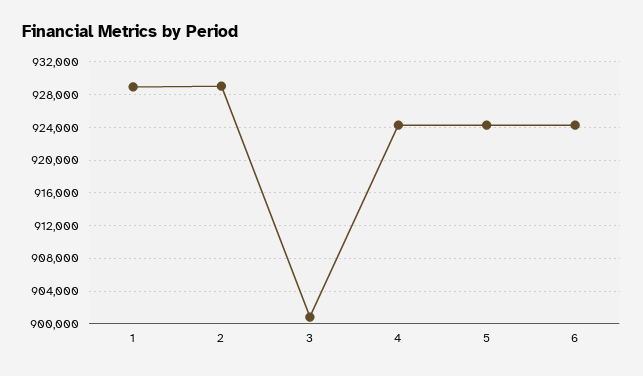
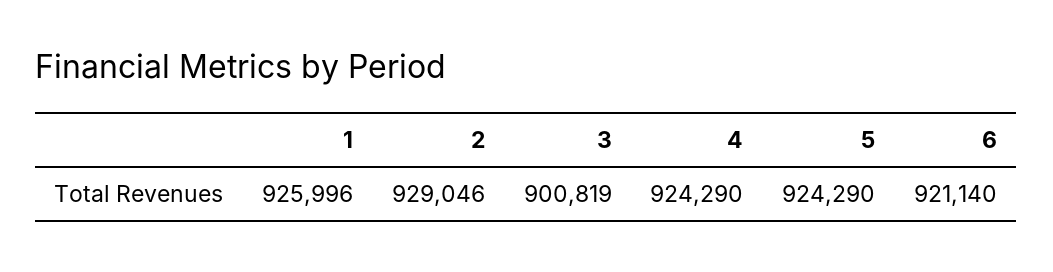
  {
-   "1": 929000,
+   "1": 925996,
    "2": 929046,
    "3": 900819,
    "4": 924290,
    "5": 924290,
-   "6": 924000
+   "6": 921140
  }

